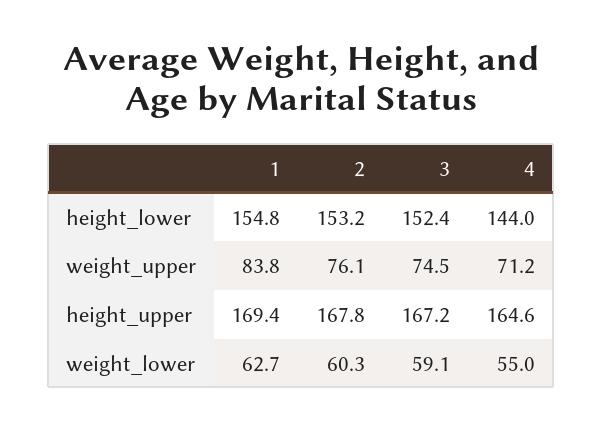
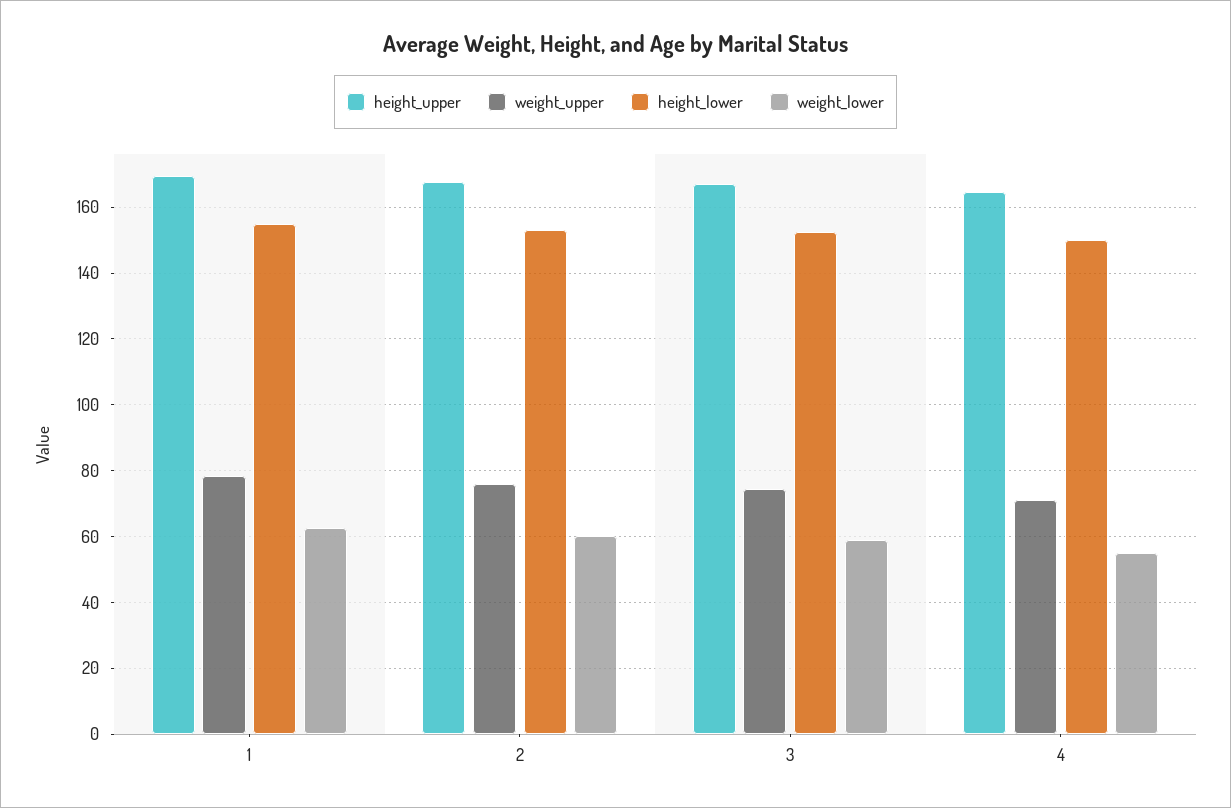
  {
    "height_lower": {
      "1": 154.8,
      "2": 153.2,
      "3": 152.4,
-     "4": 144
+     "4": 150
    },
    "weight_upper": {
-     "1": 83.8,
+     "1": 78,
      "2": 76.1,
      "3": 74.5,
      "4": 71.2
    },
    "height_upper": {
      "1": 169.4,
      "2": 167.8,
      "3": 167.2,
      "4": 164.6
    },
    "weight_lower": {
      "1": 62.7,
      "2": 60.3,
      "3": 59.1,
      "4": 55
    }
  }

